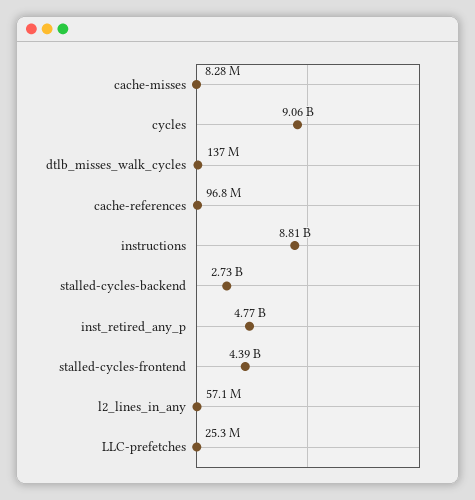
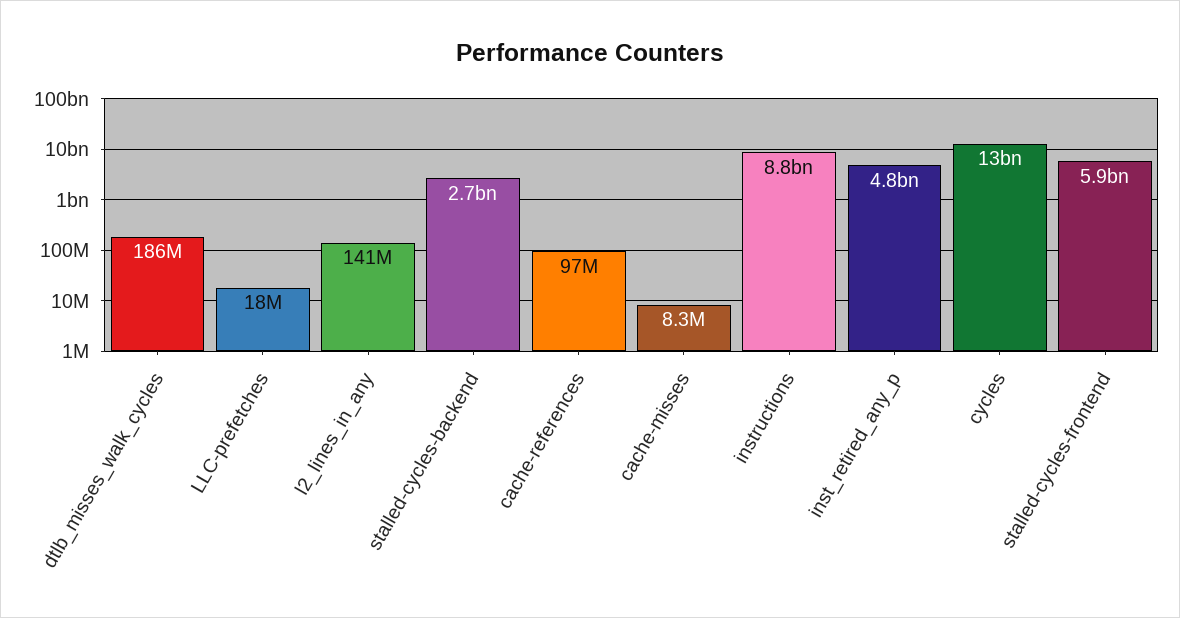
  {
    "cache-misses": 8280000,
-   "cycles": 9060000000,
+   "cycles": 13000000000,
-   "dtlb_misses_walk_cycles": 137000000,
+   "dtlb_misses_walk_cycles": 186000000,
    "cache-references": 96800000,
    "instructions": 8810000000,
    "stalled-cycles-backend": 2730000000,
    "inst_retired_any_p": 4770000000,
-   "stalled-cycles-frontend": 4390000000,
+   "stalled-cycles-frontend": 5900000000,
-   "l2_lines_in_any": 57100000,
+   "l2_lines_in_any": 141000000,
-   "LLC-prefetches": 25300000
+   "LLC-prefetches": 18000000
  }

